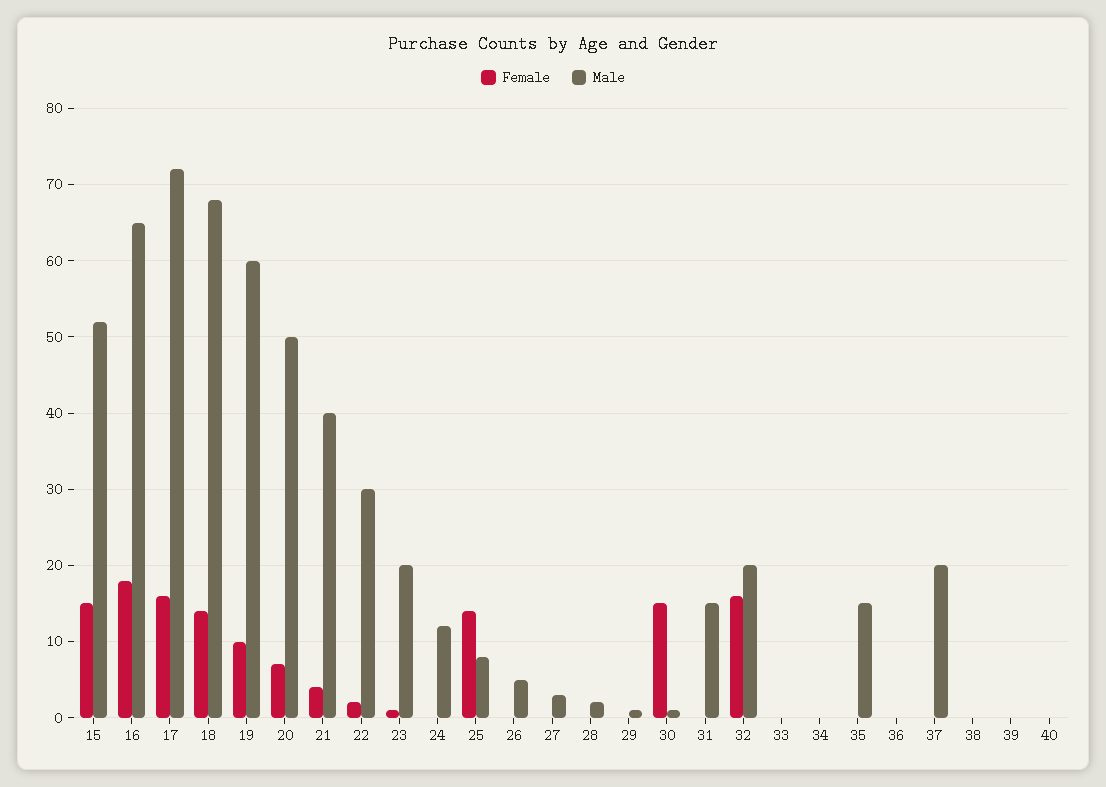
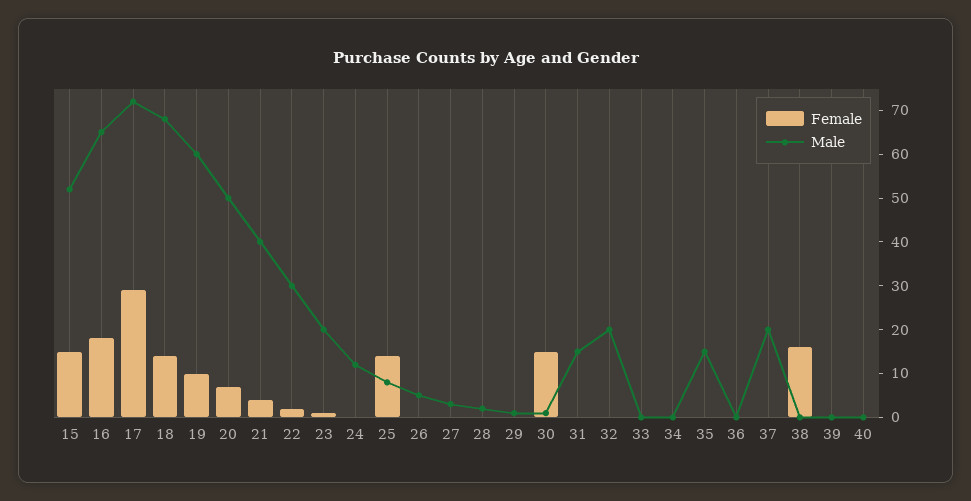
  {
    "Female": {
      "15": 15,
      "16": 18,
-     "17": 16,
+     "17": 30,
      "18": 14,
      "19": 10,
      "20": 7,
      "21": 4,
      "22": 2,
      "23": 1,
      "24": 0,
      "25": 14,
      "26": 0,
      "27": 0,
      "28": 0,
      "29": 0,
      "30": 15,
      "31": 0,
-     "32": 16,
+     "32": 0,
      "33": 0,
      "34": 0,
      "35": 0,
      "36": 0,
      "37": 0,
-     "38": 0,
+     "38": 15,
      "39": 0,
      "40": 0
    },
    "Male": {
      "15": 52,
      "16": 65,
      "17": 72,
      "18": 68,
      "19": 60,
      "20": 50,
      "21": 40,
      "22": 30,
      "23": 20,
      "24": 12,
      "25": 8,
      "26": 5,
      "27": 3,
      "28": 2,
      "29": 1,
      "30": 1,
      "31": 15,
      "32": 20,
      "33": 0,
      "34": 0,
      "35": 15,
      "36": 0,
      "37": 20,
      "38": 0,
      "39": 0,
      "40": 0
    }
  }

